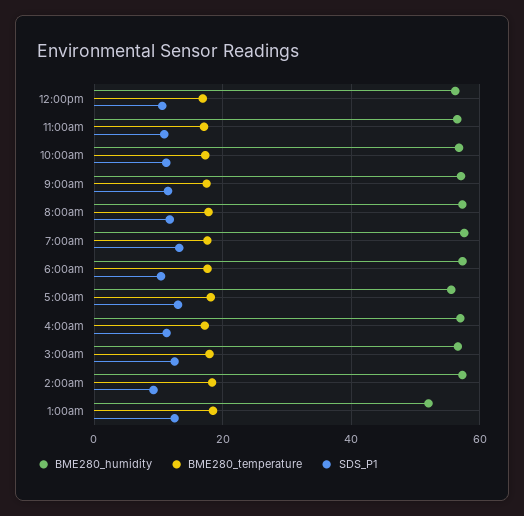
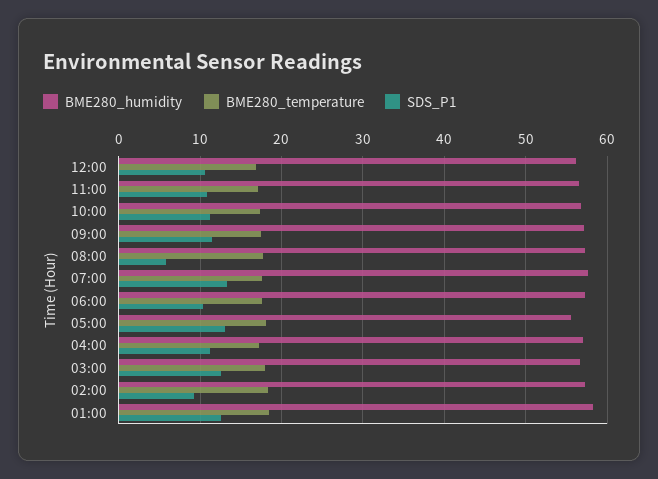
  {
    "BME280_humidity": {
      "12:00pm": 56,
      "11:00am": 57,
      "10:00am": 57,
      "9:00am": 57,
      "8:00am": 57,
      "7:00am": 58,
      "6:00am": 57,
      "5:00am": 56,
      "4:00am": 57,
      "3:00am": 57,
      "2:00am": 57,
-     "1:00am": 52
+     "1:00am": 58
    },
    "BME280_temperature": {
      "12:00pm": 17,
      "11:00am": 17,
      "10:00am": 17,
      "9:00am": 18,
      "8:00am": 18,
      "7:00am": 18,
      "6:00am": 18,
      "5:00am": 18,
      "4:00am": 17,
      "3:00am": 18,
      "2:00am": 18,
      "1:00am": 18
    },
    "SDS_P1": {
      "12:00pm": 11,
      "11:00am": 11,
      "10:00am": 11,
      "9:00am": 12,
-     "8:00am": 12,
+     "8:00am": 6,
      "7:00am": 13,
      "6:00am": 10,
      "5:00am": 13,
      "4:00am": 11,
      "3:00am": 13,
      "2:00am": 9,
      "1:00am": 13
    }
  }

